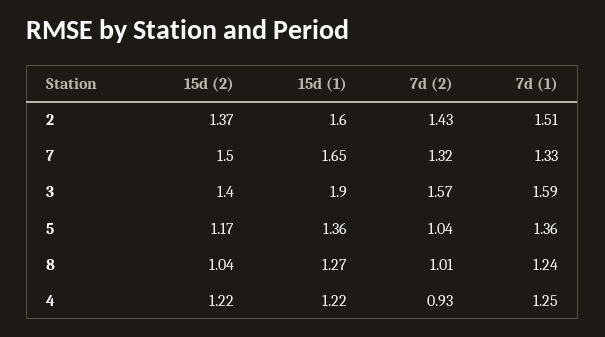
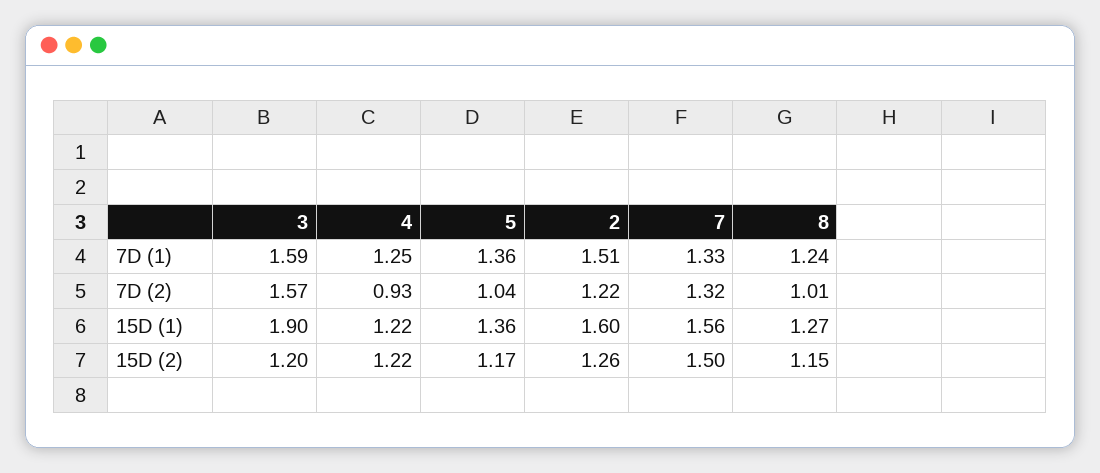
  {
    "15d (2)": {
-     "2": 1.37,
+     "2": 1.26,
      "7": 1.5,
-     "3": 1.4,
+     "3": 1.2,
      "5": 1.17,
-     "8": 1.04,
+     "8": 1.15,
      "4": 1.22
    },
    "15d (1)": {
      "2": 1.6,
-     "7": 1.65,
+     "7": 1.56,
      "3": 1.9,
      "5": 1.36,
      "8": 1.27,
      "4": 1.22
    },
    "7d (2)": {
-     "2": 1.43,
+     "2": 1.22,
      "7": 1.32,
      "3": 1.57,
      "5": 1.04,
      "8": 1.01,
      "4": 0.93
    },
    "7d (1)": {
      "2": 1.51,
      "7": 1.33,
      "3": 1.59,
      "5": 1.36,
      "8": 1.24,
      "4": 1.25
    }
  }

